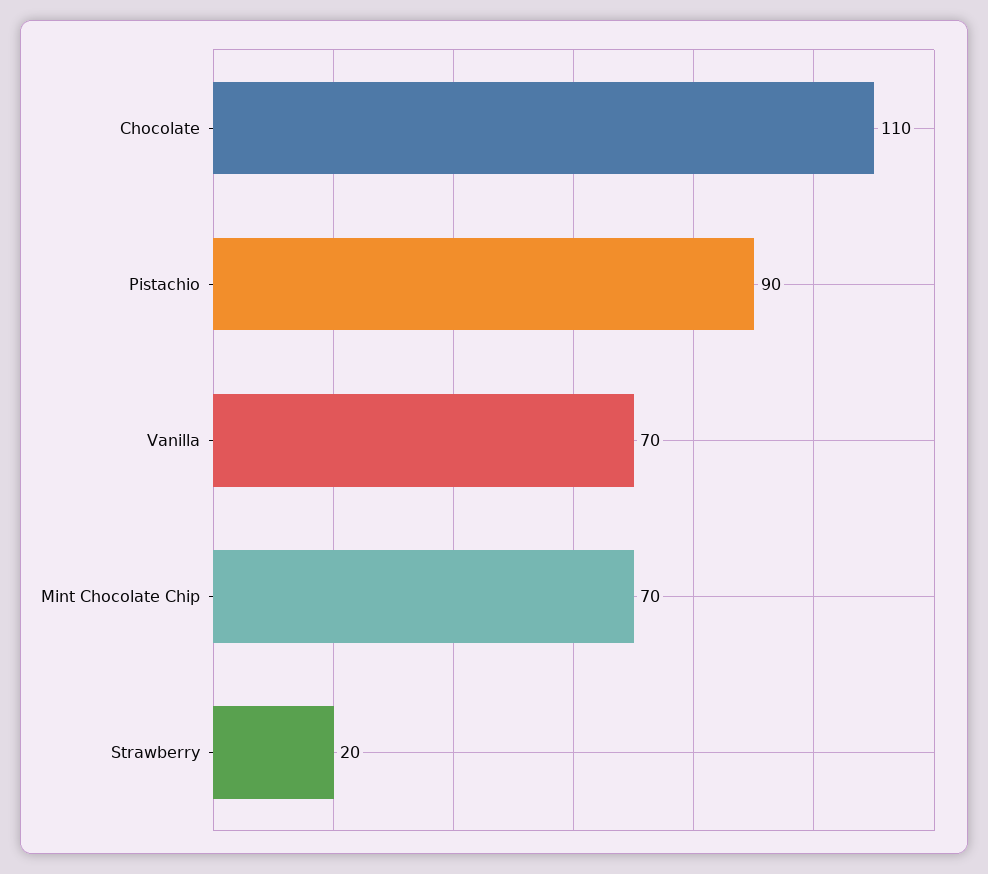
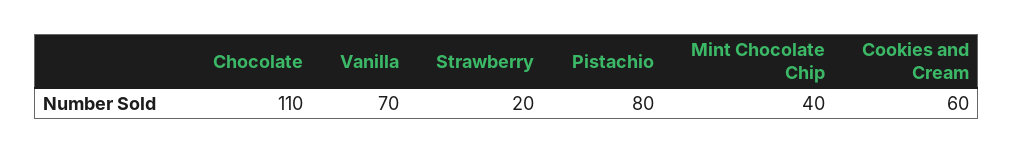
  {
    "Chocolate": 110,
-   "Pistachio": 90,
+   "Pistachio": 80,
    "Vanilla": 70,
-   "Mint Chocolate Chip": 70,
+   "Mint Chocolate Chip": 40,
-   "Strawberry": 20
+   "Strawberry": 20,
+   "Cookies and Cream": 60
  }

